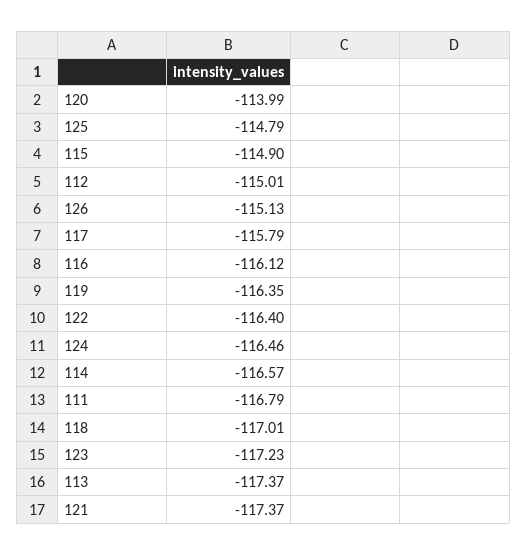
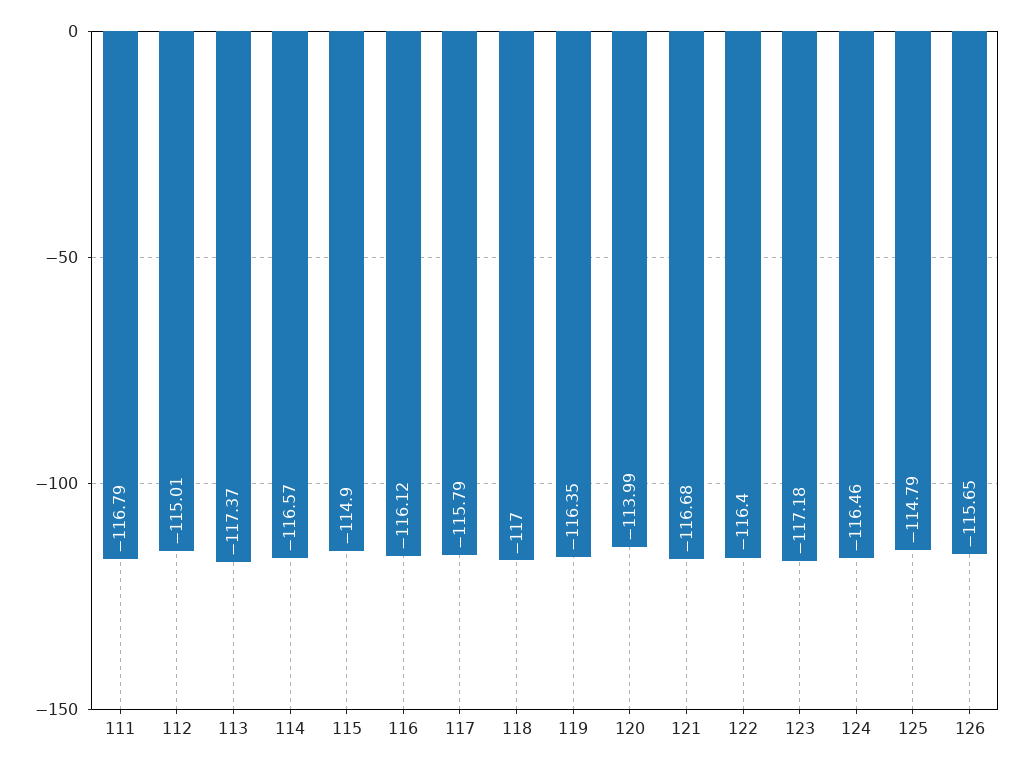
  {
    "120": -113.99,
    "125": -114.79,
    "115": -114.9,
    "112": -115.01,
-   "126": -115.13,
+   "126": -115.65,
    "117": -115.79,
    "116": -116.12,
    "119": -116.35,
    "122": -116.4,
    "124": -116.46,
    "114": -116.57,
    "111": -116.79,
-   "118": -117.01,
+   "118": -117,
-   "123": -117.23,
+   "123": -117.18,
    "113": -117.37,
-   "121": -117.37
+   "121": -116.68
  }

